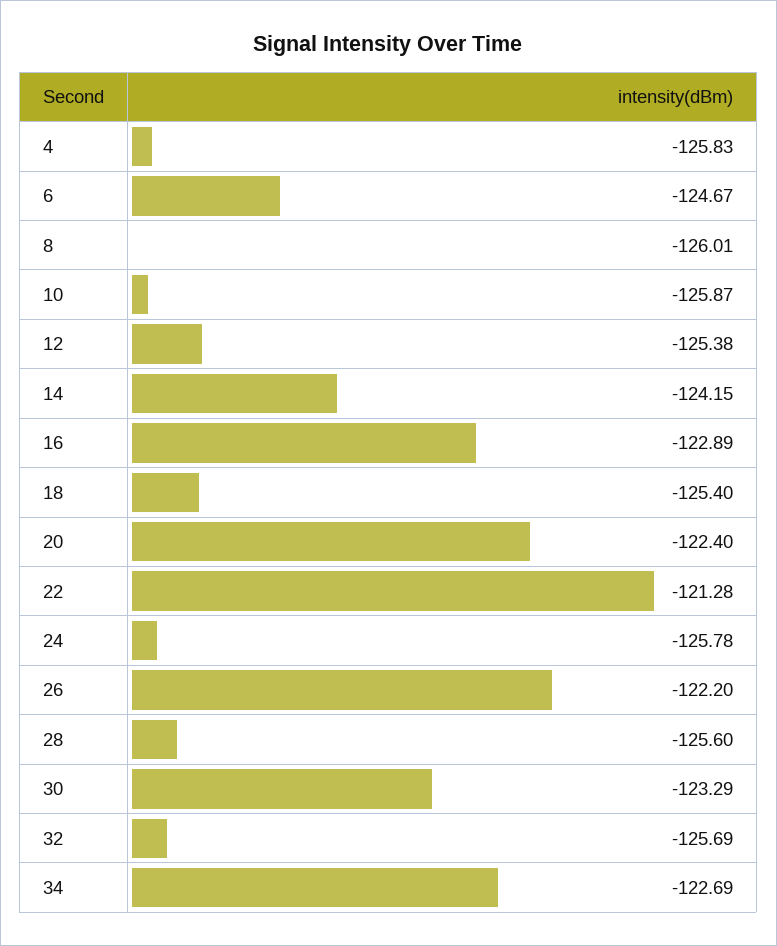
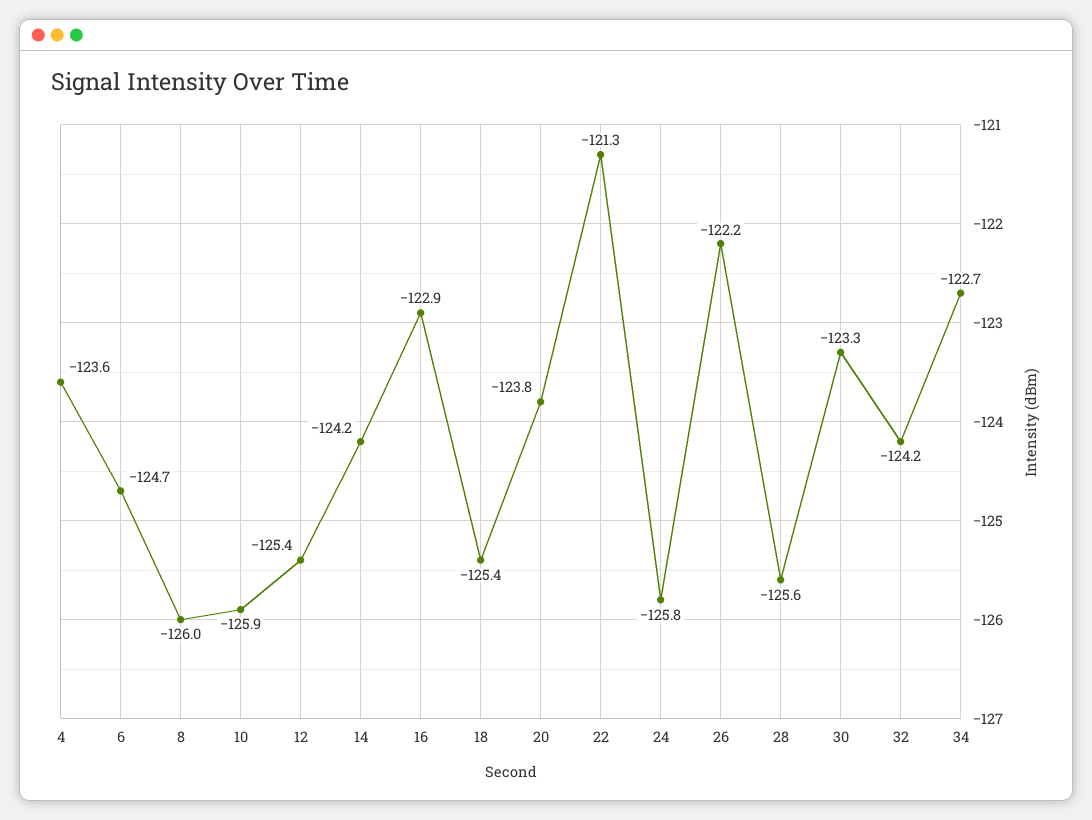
  {
-   "4": -125.83,
+   "4": -123.6,
    "6": -124.67,
    "8": -126.01,
    "10": -125.87,
    "12": -125.38,
    "14": -124.15,
    "16": -122.89,
    "18": -125.4,
-   "20": -122.4,
+   "20": -123.8,
    "22": -121.28,
    "24": -125.78,
    "26": -122.2,
    "28": -125.6,
    "30": -123.29,
-   "32": -125.69,
+   "32": -124.2,
    "34": -122.69
  }

